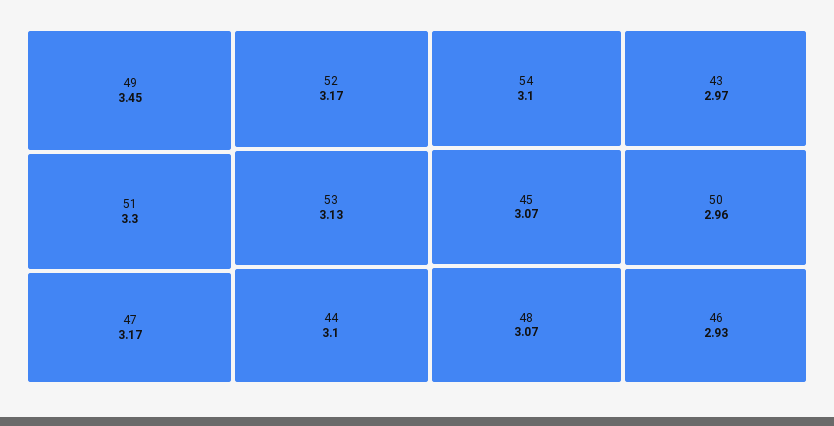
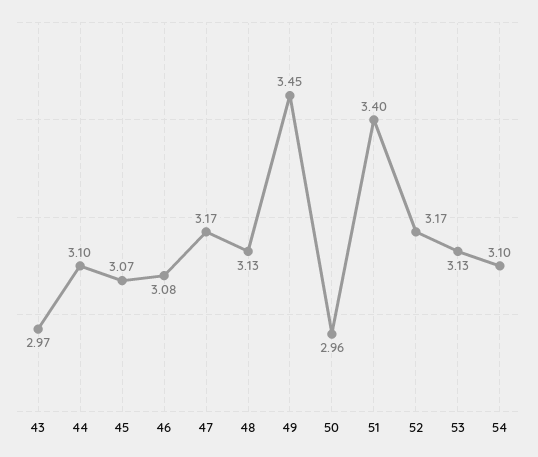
  {
    "49": 3.45,
-   "51": 3.3,
+   "51": 3.4,
    "47": 3.17,
    "52": 3.17,
    "53": 3.13,
    "44": 3.1,
    "54": 3.1,
    "45": 3.07,
-   "48": 3.07,
+   "48": 3.13,
    "43": 2.97,
    "50": 2.96,
-   "46": 2.93
+   "46": 3.08
  }

